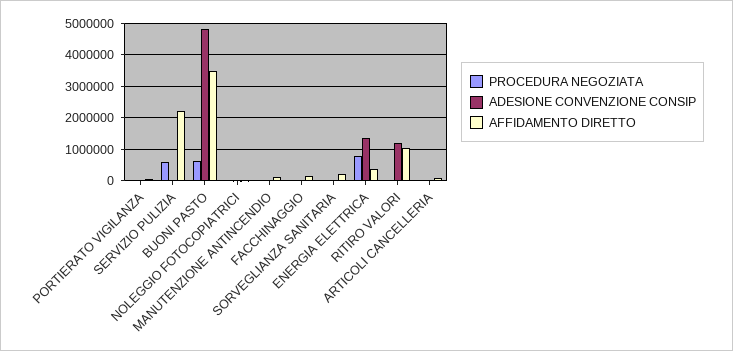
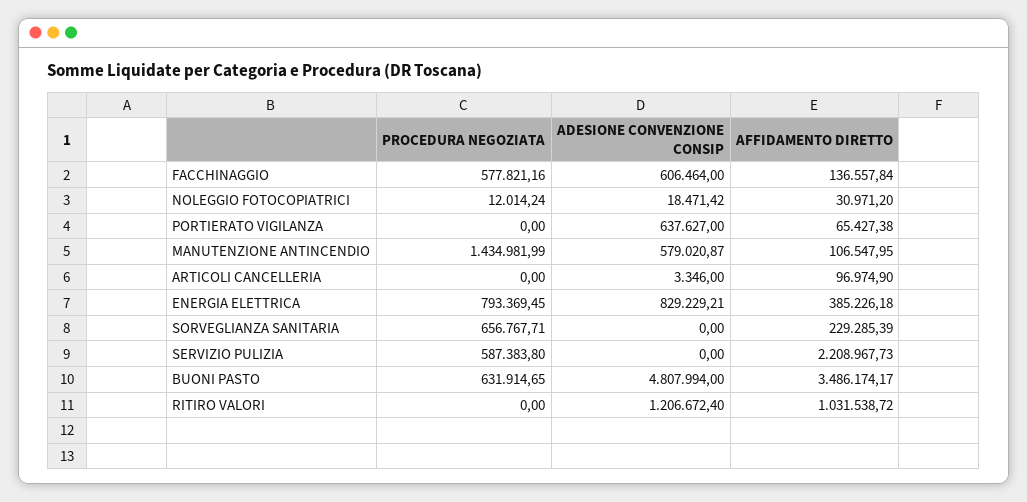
  {
    "PROCEDURA NEGOZIATA": {
      "PORTIERATO VIGILANZA": 0,
      "SERVIZIO PULIZIA": 587383.8,
      "BUONI PASTO": 631914.65,
      "NOLEGGIO FOTOCOPIATRICI": 12014.24,
-     "MANUTENZIONE ANTINCENDIO": 0,
+     "MANUTENZIONE ANTINCENDIO": 1434981.99,
-     "FACCHINAGGIO": 0,
+     "FACCHINAGGIO": 577821.16,
-     "SORVEGLIANZA SANITARIA": 0,
+     "SORVEGLIANZA SANITARIA": 656767.71,
      "ENERGIA ELETTRICA": 793369.45,
      "RITIRO VALORI": 0,
      "ARTICOLI CANCELLERIA": 0
    },
    "ADESIONE CONVENZIONE CONSIP": {
-     "PORTIERATO VIGILANZA": 0,
+     "PORTIERATO VIGILANZA": 637627,
      "SERVIZIO PULIZIA": 0,
      "BUONI PASTO": 4807994,
      "NOLEGGIO FOTOCOPIATRICI": 18471.42,
-     "MANUTENZIONE ANTINCENDIO": 0,
+     "MANUTENZIONE ANTINCENDIO": 579020.87,
-     "FACCHINAGGIO": 0,
+     "FACCHINAGGIO": 606464,
      "SORVEGLIANZA SANITARIA": 0,
-     "ENERGIA ELETTRICA": 1400000,
+     "ENERGIA ELETTRICA": 829229.21,
      "RITIRO VALORI": 1206672.4,
      "ARTICOLI CANCELLERIA": 3346
    },
    "AFFIDAMENTO DIRETTO": {
      "PORTIERATO VIGILANZA": 65427.38,
      "SERVIZIO PULIZIA": 2208967.73,
      "BUONI PASTO": 3486174.17,
      "NOLEGGIO FOTOCOPIATRICI": 30971.2,
      "MANUTENZIONE ANTINCENDIO": 106547.95,
      "FACCHINAGGIO": 136557.84,
      "SORVEGLIANZA SANITARIA": 229285.39,
      "ENERGIA ELETTRICA": 385226.18,
      "RITIRO VALORI": 1031538.72,
      "ARTICOLI CANCELLERIA": 96974.9
    }
  }

